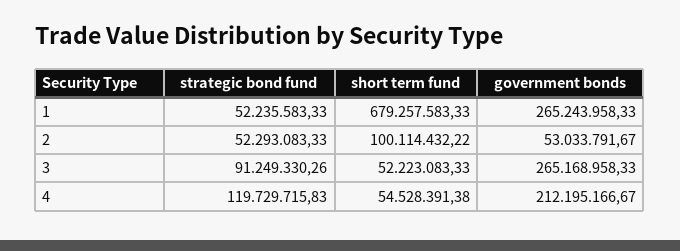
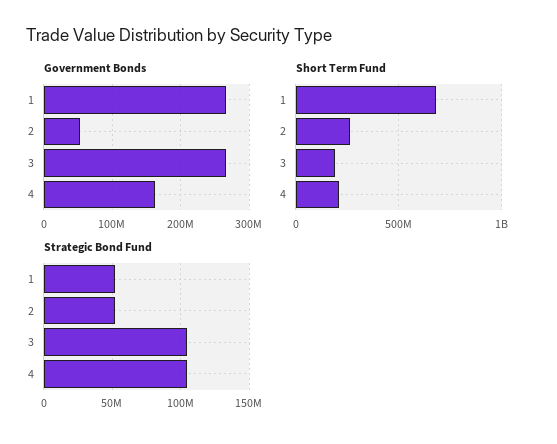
  {
    "strategic bond fund": {
      "1": 52235583.33,
      "2": 52293083.33,
-     "3": 91249330.26,
+     "3": 105000000,
-     "4": 119729715.83
+     "4": 105000000
    },
    "short term fund": {
      "1": 679257583.33,
-     "2": 100114432.22,
+     "2": 250000000,
-     "3": 52223083.33,
+     "3": 200000000,
-     "4": 54528391.38
+     "4": 200000000
    },
    "government bonds": {
      "1": 265243958.33,
      "2": 53033791.67,
      "3": 265168958.33,
-     "4": 212195166.67
+     "4": 160000000
    }
  }

